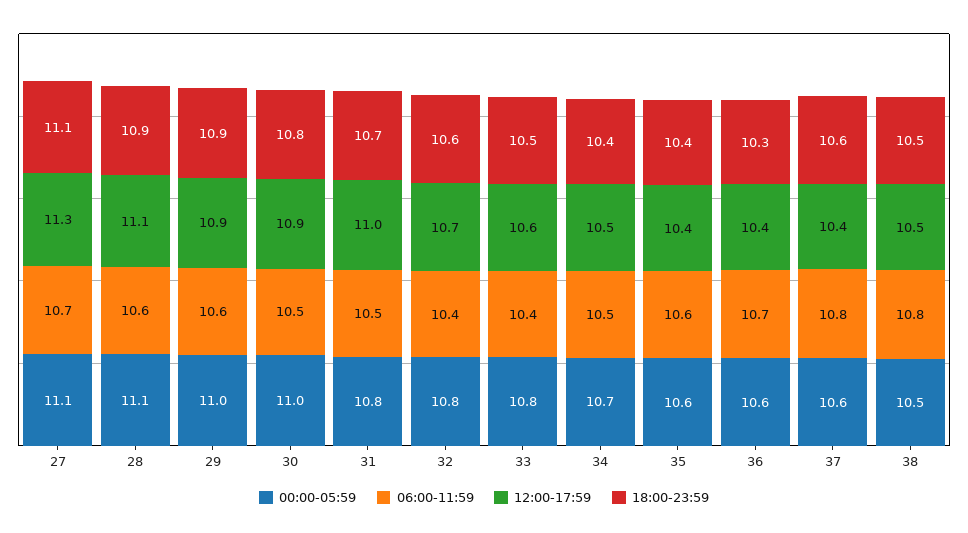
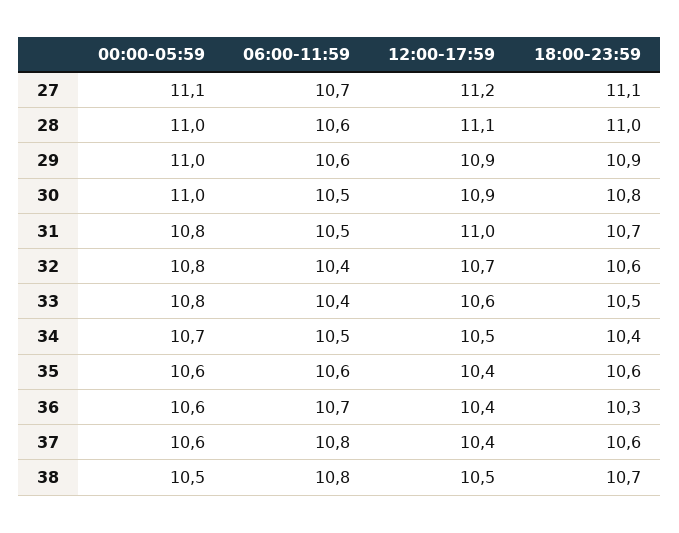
  {
    "00:00-05:59": {
      "27": 11.1,
-     "28": 11.1,
+     "28": 11,
      "29": 11,
      "30": 11,
      "31": 10.8,
      "32": 10.8,
      "33": 10.8,
      "34": 10.7,
      "35": 10.6,
      "36": 10.6,
      "37": 10.6,
      "38": 10.5
    },
    "06:00-11:59": {
      "27": 10.7,
      "28": 10.6,
      "29": 10.6,
      "30": 10.5,
      "31": 10.5,
      "32": 10.4,
      "33": 10.4,
      "34": 10.5,
      "35": 10.6,
      "36": 10.7,
      "37": 10.8,
      "38": 10.8
    },
    "12:00-17:59": {
-     "27": 11.3,
+     "27": 11.2,
      "28": 11.1,
      "29": 10.9,
      "30": 10.9,
      "31": 11,
      "32": 10.7,
      "33": 10.6,
      "34": 10.5,
      "35": 10.4,
      "36": 10.4,
      "37": 10.4,
      "38": 10.5
    },
    "18:00-23:59": {
      "27": 11.1,
-     "28": 10.9,
+     "28": 11,
      "29": 10.9,
      "30": 10.8,
      "31": 10.7,
      "32": 10.6,
      "33": 10.5,
      "34": 10.4,
-     "35": 10.4,
+     "35": 10.6,
      "36": 10.3,
      "37": 10.6,
-     "38": 10.5
+     "38": 10.7
    }
  }

